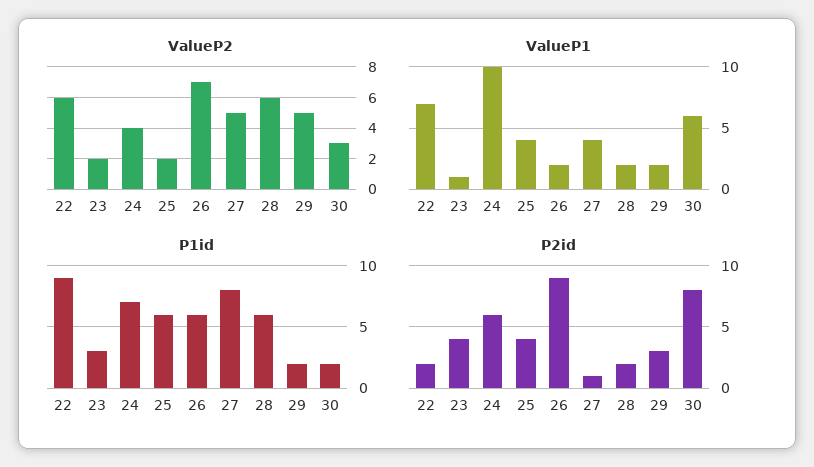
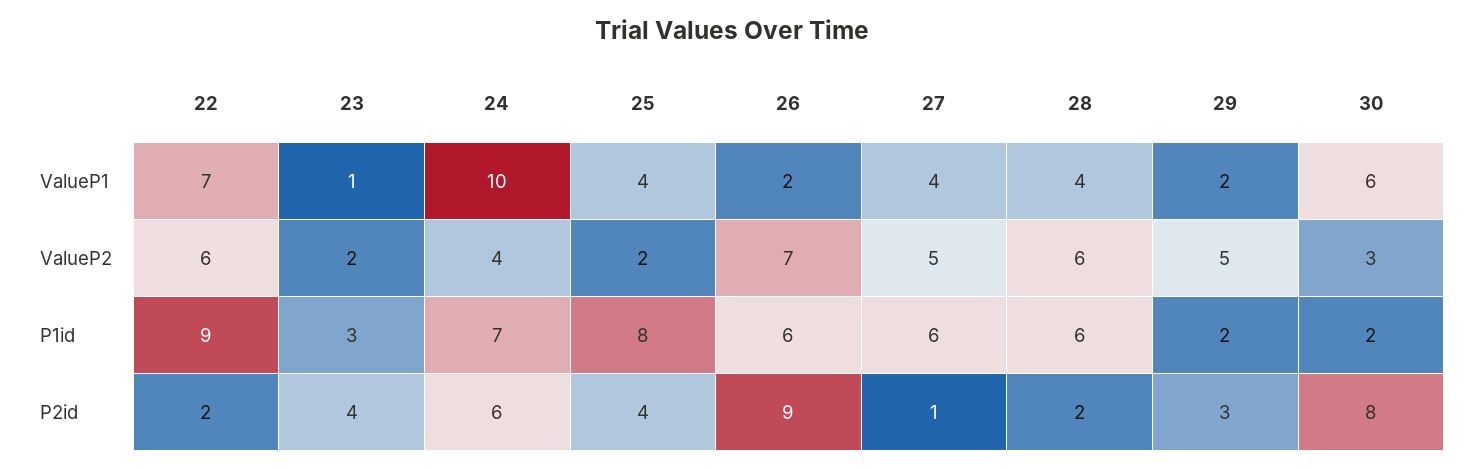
  {
    "ValueP2": {
      "22": 6,
      "23": 2,
      "24": 4,
      "25": 2,
      "26": 7,
      "27": 5,
      "28": 6,
      "29": 5,
      "30": 3
    },
    "ValueP1": {
      "22": 7,
      "23": 1,
      "24": 10,
      "25": 4,
      "26": 2,
      "27": 4,
-     "28": 2,
+     "28": 4,
      "29": 2,
      "30": 6
    },
    "P1id": {
      "22": 9,
      "23": 3,
      "24": 7,
-     "25": 6,
+     "25": 8,
      "26": 6,
-     "27": 8,
+     "27": 6,
      "28": 6,
      "29": 2,
      "30": 2
    },
    "P2id": {
      "22": 2,
      "23": 4,
      "24": 6,
      "25": 4,
      "26": 9,
      "27": 1,
      "28": 2,
      "29": 3,
      "30": 8
    }
  }

